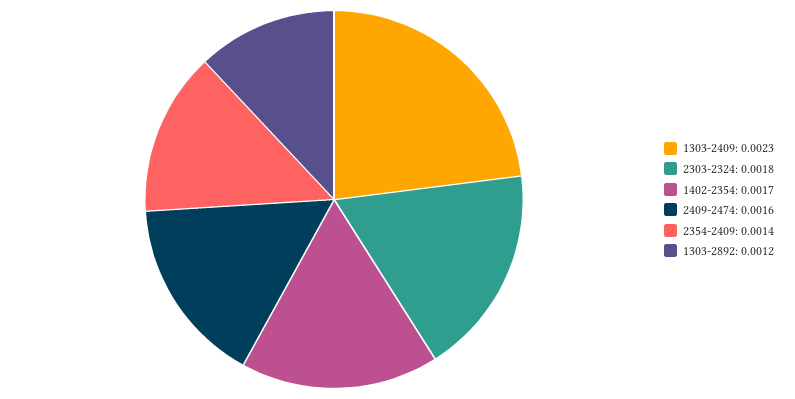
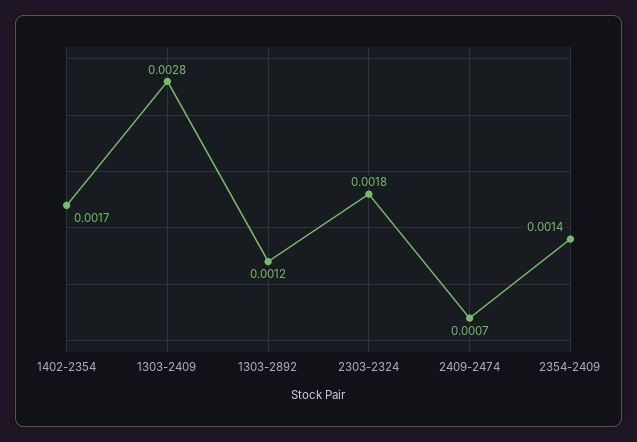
  {
-   "1303-2409": 0.0023,
+   "1303-2409": 0.0028,
    "2303-2324": 0.0018,
    "1402-2354": 0.0017,
-   "2409-2474": 0.0016,
+   "2409-2474": 0.0007,
    "2354-2409": 0.0014,
    "1303-2892": 0.0012
  }

